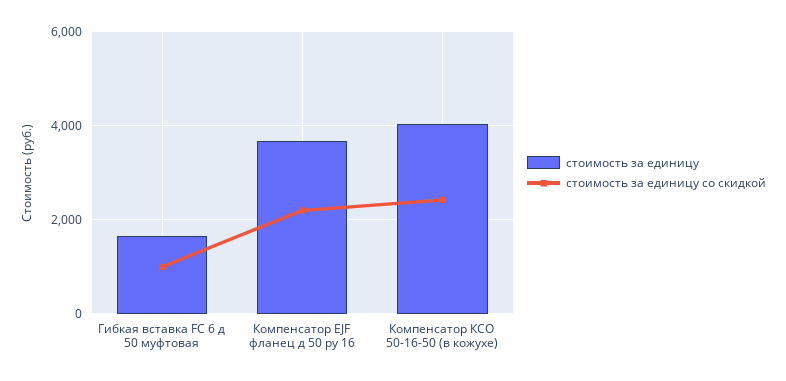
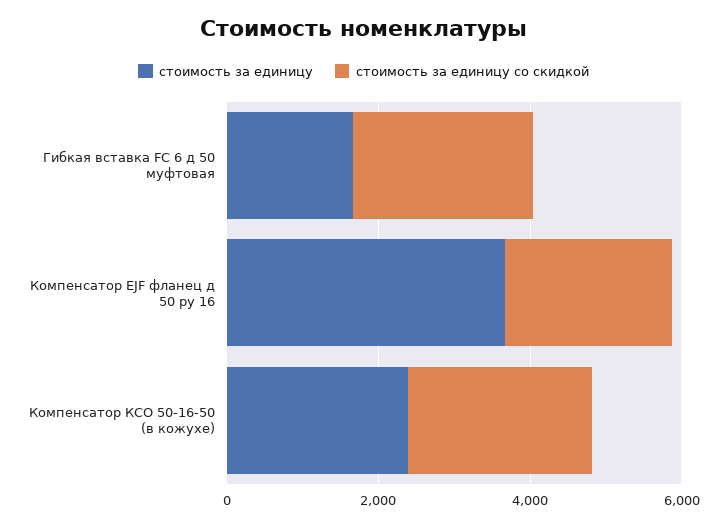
  {
    "стоимость за единицу": {
      "Гибкая вставка FC 6 д 50 муфтовая": 1600,
      "Компенсатор EJF фланец д 50 ру 16": 3600,
-     "Компенсатор КСО 50-16-50 (в кожухе)": 4000
+     "Компенсатор КСО 50-16-50 (в кожухе)": 2500
    },
    "стоимость за единицу со скидкой": {
-     "Гибкая вставка FC 6 д 50 муфтовая": 1000,
+     "Гибкая вставка FC 6 д 50 муфтовая": 2500,
      "Компенсатор EJF фланец д 50 ру 16": 2200,
      "Компенсатор КСО 50-16-50 (в кожухе)": 2400
    }
  }

